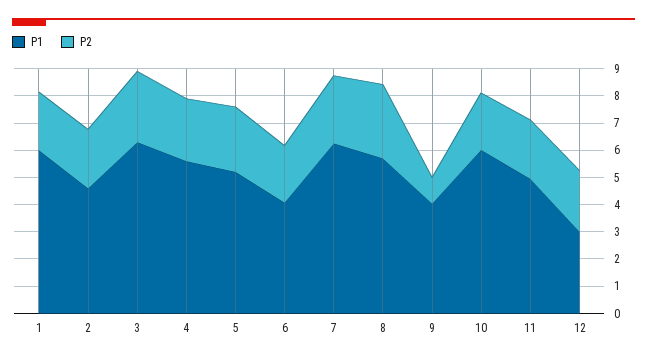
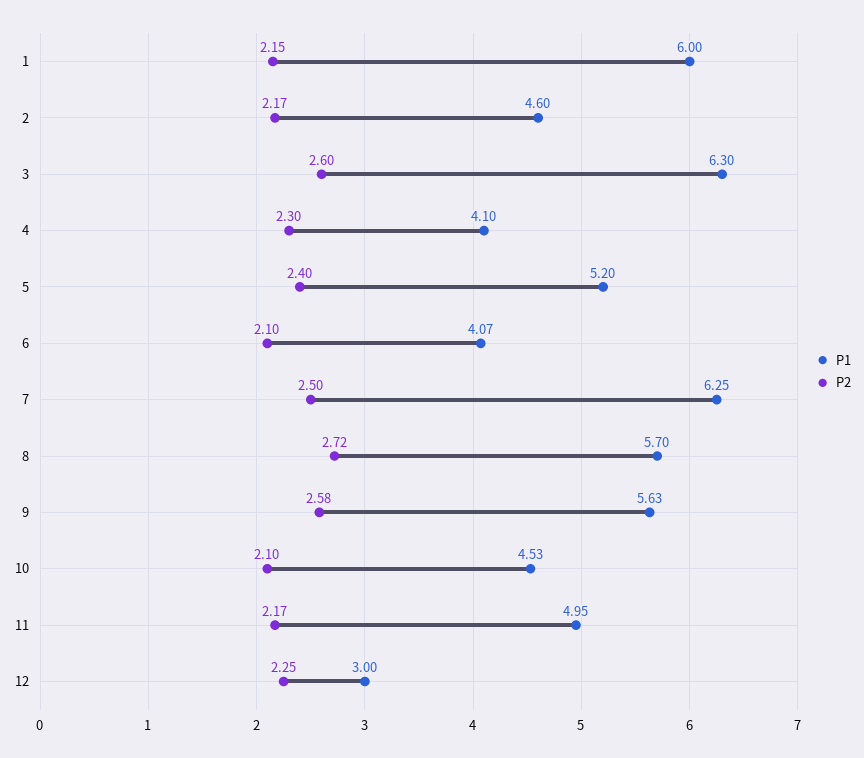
  {
    "P1": {
      "1": 6,
      "2": 4.6,
      "3": 6.3,
-     "4": 5.5,
+     "4": 4.1,
      "5": 5.2,
      "6": 4.07,
      "7": 6.25,
      "8": 5.7,
-     "9": 4,
+     "9": 5.63,
-     "10": 6,
+     "10": 4.53,
      "11": 4.95,
      "12": 3
    },
    "P2": {
      "1": 2.15,
      "2": 2.17,
      "3": 2.6,
      "4": 2.3,
      "5": 2.4,
      "6": 2.1,
      "7": 2.5,
      "8": 2.72,
-     "9": 1,
+     "9": 2.58,
      "10": 2.1,
      "11": 2.17,
      "12": 2.25
    }
  }

